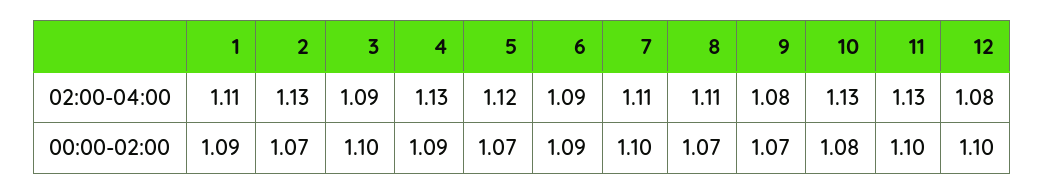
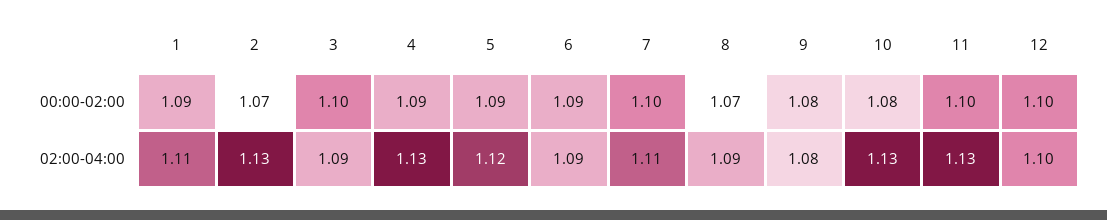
  {
    "1": {
      "02:00-04:00": 1.11,
      "00:00-02:00": 1.09
    },
    "2": {
      "02:00-04:00": 1.13,
      "00:00-02:00": 1.07
    },
    "3": {
      "02:00-04:00": 1.09,
      "00:00-02:00": 1.1
    },
    "4": {
      "02:00-04:00": 1.13,
      "00:00-02:00": 1.09
    },
    "5": {
      "02:00-04:00": 1.12,
-     "00:00-02:00": 1.07
+     "00:00-02:00": 1.09
    },
    "6": {
      "02:00-04:00": 1.09,
      "00:00-02:00": 1.09
    },
    "7": {
      "02:00-04:00": 1.11,
      "00:00-02:00": 1.1
    },
    "8": {
-     "02:00-04:00": 1.11,
+     "02:00-04:00": 1.09,
      "00:00-02:00": 1.07
    },
    "9": {
      "02:00-04:00": 1.08,
-     "00:00-02:00": 1.07
+     "00:00-02:00": 1.08
    },
    "10": {
      "02:00-04:00": 1.13,
      "00:00-02:00": 1.08
    },
    "11": {
      "02:00-04:00": 1.13,
      "00:00-02:00": 1.1
    },
    "12": {
-     "02:00-04:00": 1.08,
+     "02:00-04:00": 1.1,
      "00:00-02:00": 1.1
    }
  }

